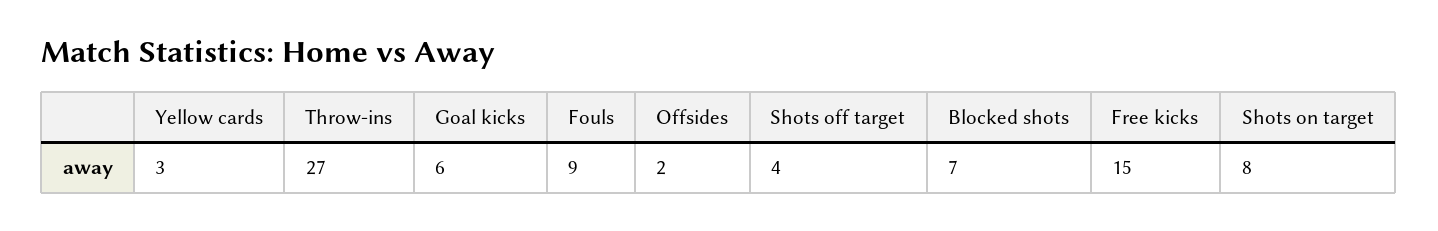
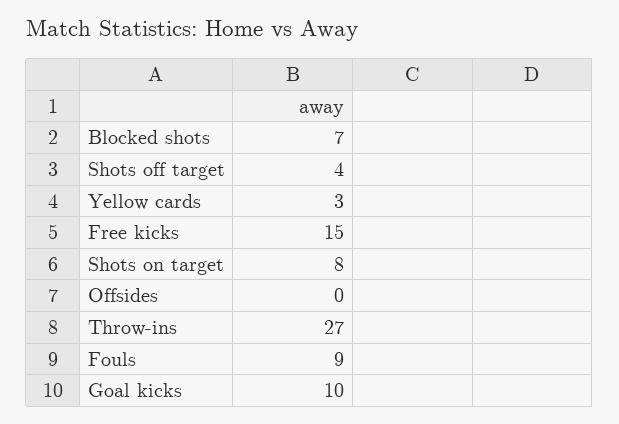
  {
    "Yellow cards": 3,
    "Throw-ins": 27,
-   "Goal kicks": 6,
+   "Goal kicks": 10,
    "Fouls": 9,
-   "Offsides": 2,
+   "Offsides": 0,
    "Shots off target": 4,
    "Blocked shots": 7,
    "Free kicks": 15,
    "Shots on target": 8
  }

